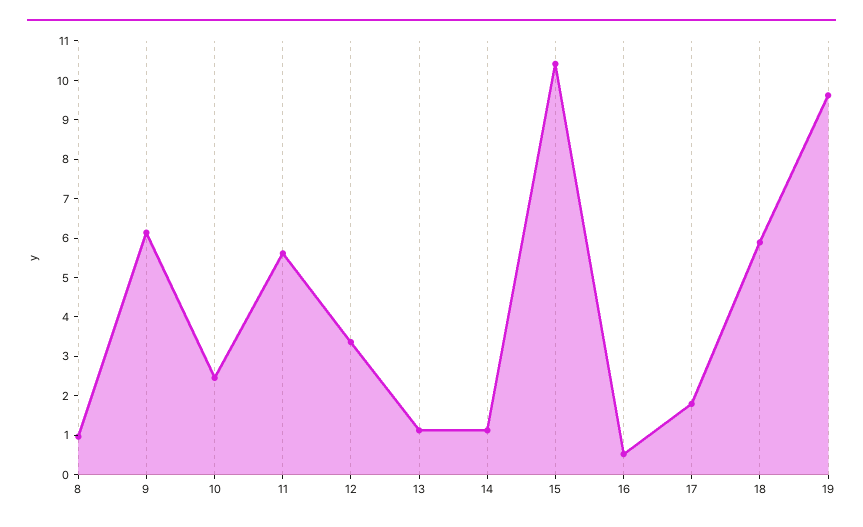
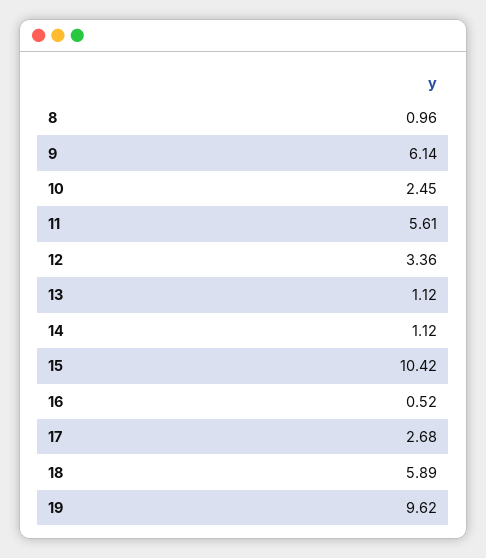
  {
    "8": 0.96,
    "9": 6.14,
    "10": 2.45,
    "11": 5.61,
    "12": 3.36,
    "13": 1.12,
    "14": 1.12,
    "15": 10.42,
    "16": 0.52,
-   "17": 1.75,
+   "17": 2.68,
    "18": 5.89,
    "19": 9.62
  }

